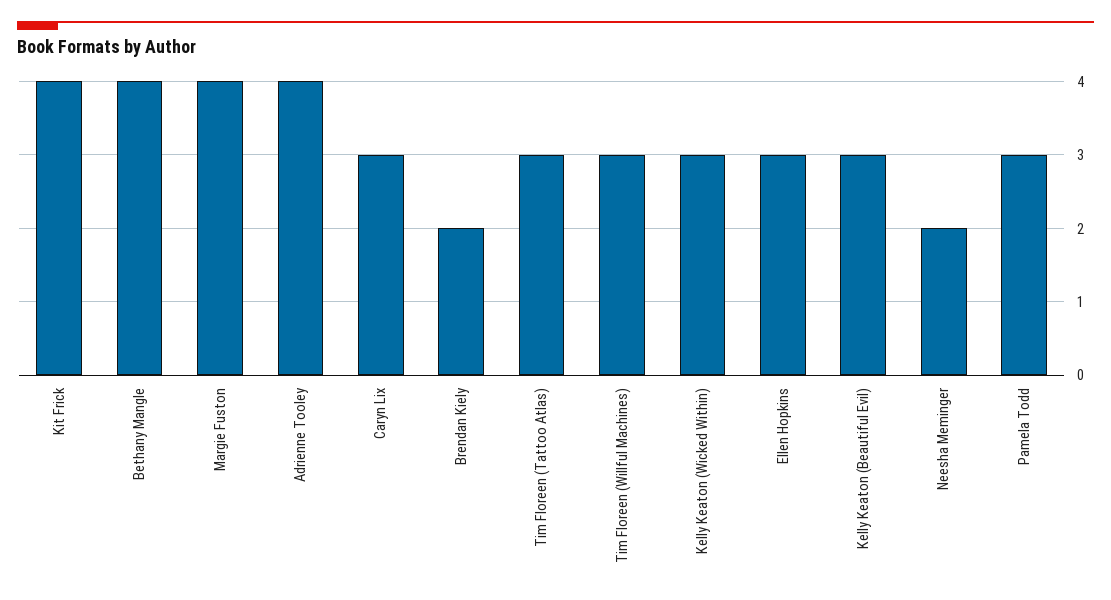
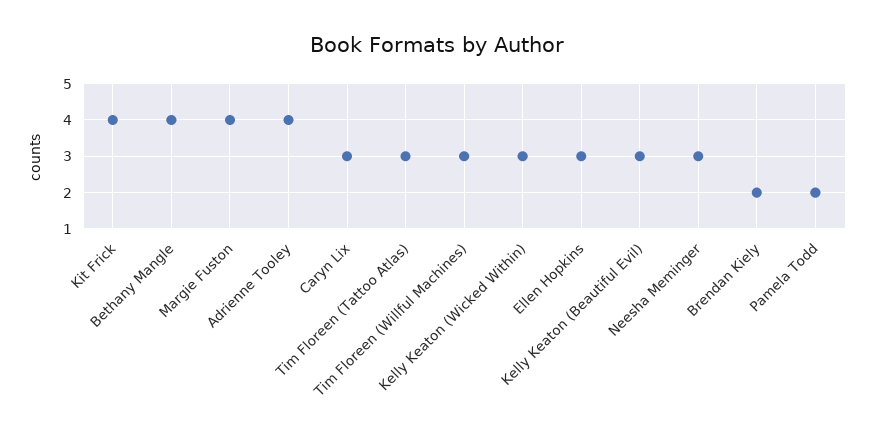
  {
    "Kit Frick": 4,
    "Bethany Mangle": 4,
    "Margie Fuston": 4,
    "Adrienne Tooley": 4,
    "Caryn Lix": 3,
    "Brendan Kiely": 2,
    "Tim Floreen (Tattoo Atlas)": 3,
    "Tim Floreen (Willful Machines)": 3,
    "Kelly Keaton (Wicked Within)": 3,
    "Ellen Hopkins": 3,
    "Kelly Keaton (Beautiful Evil)": 3,
-   "Neesha Meminger": 2,
+   "Neesha Meminger": 3,
-   "Pamela Todd": 3
+   "Pamela Todd": 2
  }

